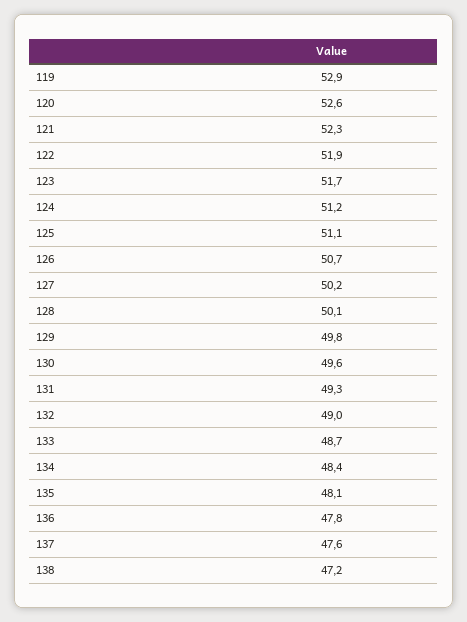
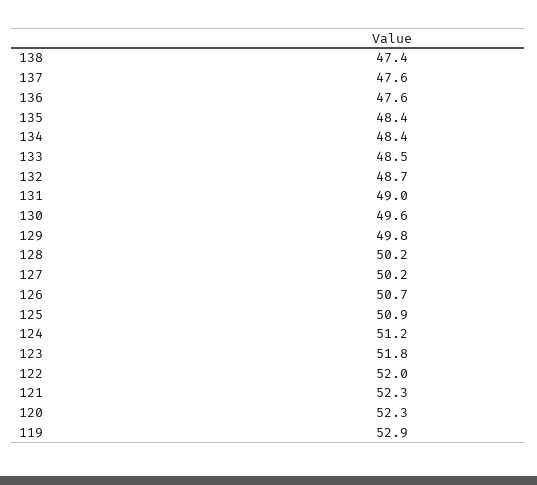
  {
    "119": 52.9,
-   "120": 52.6,
+   "120": 52.3,
    "121": 52.3,
-   "122": 51.9,
+   "122": 52,
-   "123": 51.7,
+   "123": 51.8,
    "124": 51.2,
-   "125": 51.1,
+   "125": 50.9,
    "126": 50.7,
    "127": 50.2,
-   "128": 50.1,
+   "128": 50.2,
    "129": 49.8,
    "130": 49.6,
-   "131": 49.3,
+   "131": 49,
-   "132": 49,
+   "132": 48.7,
-   "133": 48.7,
+   "133": 48.5,
    "134": 48.4,
-   "135": 48.1,
+   "135": 48.4,
-   "136": 47.8,
+   "136": 47.6,
    "137": 47.6,
-   "138": 47.2
+   "138": 47.4
  }

